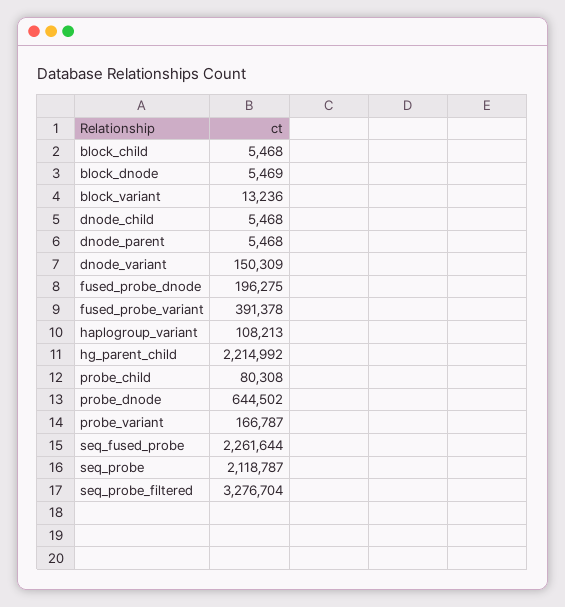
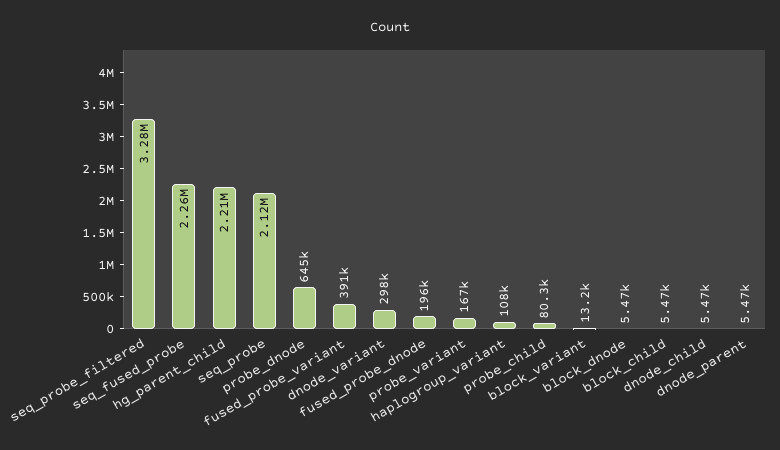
  {
    "block_child": 5468,
    "block_dnode": 5469,
    "block_variant": 13236,
    "dnode_child": 5468,
    "dnode_parent": 5468,
-   "dnode_variant": 150309,
+   "dnode_variant": 298000,
    "fused_probe_dnode": 196275,
    "fused_probe_variant": 391378,
    "haplogroup_variant": 108213,
    "hg_parent_child": 2214992,
    "probe_child": 80308,
    "probe_dnode": 644502,
    "probe_variant": 166787,
    "seq_fused_probe": 2261644,
    "seq_probe": 2118787,
    "seq_probe_filtered": 3276704
  }

